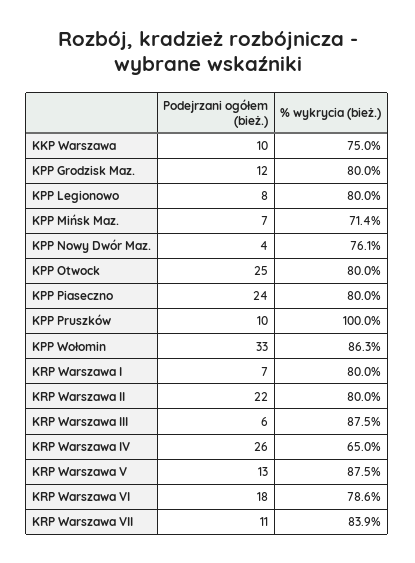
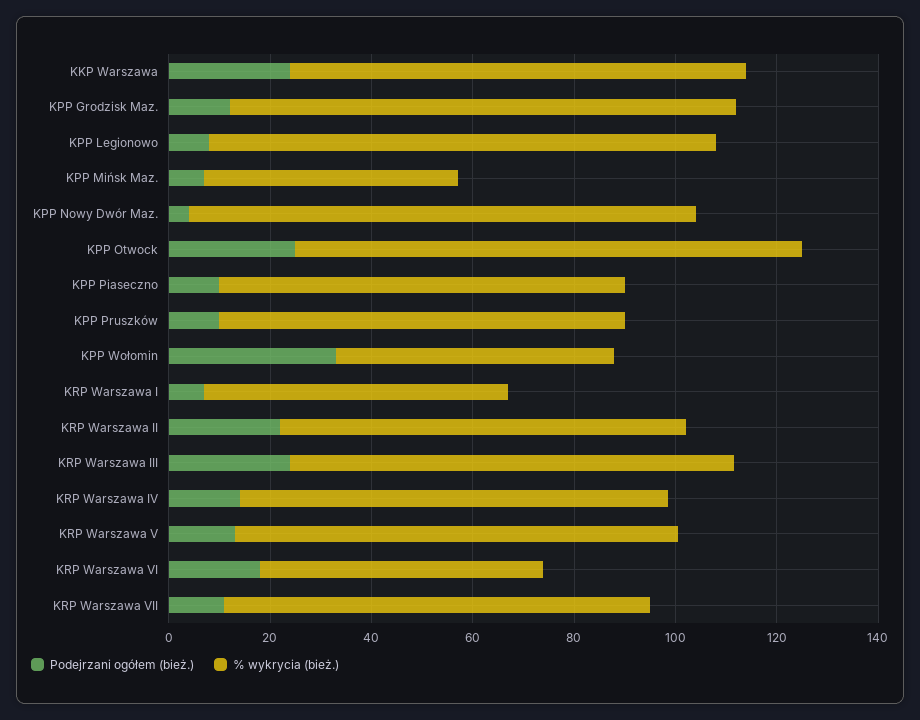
  {
    "Podejrzani ogółem (bież.)": {
-     "KKP Warszawa": 10,
+     "KKP Warszawa": 25,
      "KPP Grodzisk Maz.": 12,
      "KPP Legionowo": 8,
      "KPP Mińsk Maz.": 7,
      "KPP Nowy Dwór Maz.": 4,
      "KPP Otwock": 25,
-     "KPP Piaseczno": 24,
+     "KPP Piaseczno": 10,
      "KPP Pruszków": 10,
      "KPP Wołomin": 33,
      "KRP Warszawa I": 7,
      "KRP Warszawa II": 22,
-     "KRP Warszawa III": 6,
+     "KRP Warszawa III": 25,
-     "KRP Warszawa IV": 26,
+     "KRP Warszawa IV": 15,
      "KRP Warszawa V": 13,
      "KRP Warszawa VI": 18,
      "KRP Warszawa VII": 11
    },
    "% wykrycia (bież.)": {
-     "KKP Warszawa": 75,
+     "KKP Warszawa": 90,
-     "KPP Grodzisk Maz.": 80,
+     "KPP Grodzisk Maz.": 100,
-     "KPP Legionowo": 80,
+     "KPP Legionowo": 100,
-     "KPP Mińsk Maz.": 71.4,
+     "KPP Mińsk Maz.": 50,
-     "KPP Nowy Dwór Maz.": 76.1,
+     "KPP Nowy Dwór Maz.": 100,
-     "KPP Otwock": 80,
+     "KPP Otwock": 100,
      "KPP Piaseczno": 80,
-     "KPP Pruszków": 100,
+     "KPP Pruszków": 80,
-     "KPP Wołomin": 86.3,
+     "KPP Wołomin": 55,
-     "KRP Warszawa I": 80,
+     "KRP Warszawa I": 60,
      "KRP Warszawa II": 80,
      "KRP Warszawa III": 87.5,
-     "KRP Warszawa IV": 65,
+     "KRP Warszawa IV": 85,
      "KRP Warszawa V": 87.5,
-     "KRP Warszawa VI": 78.6,
+     "KRP Warszawa VI": 55,
      "KRP Warszawa VII": 83.9
    }
  }

